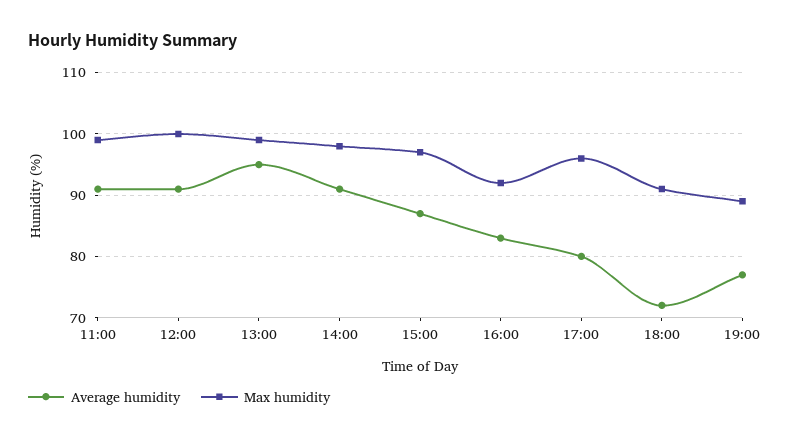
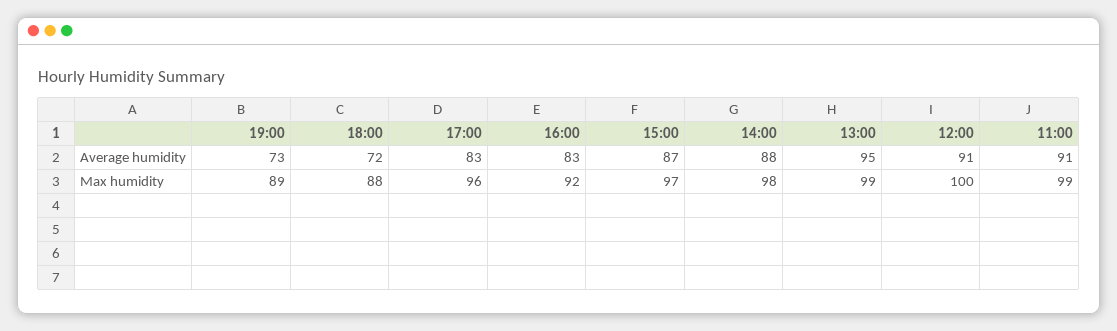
  {
    "Average humidity": {
      "11:00": 91,
      "12:00": 91,
      "13:00": 95,
-     "14:00": 91,
+     "14:00": 88,
      "15:00": 87,
      "16:00": 83,
-     "17:00": 80,
+     "17:00": 83,
      "18:00": 72,
-     "19:00": 77
+     "19:00": 73
    },
    "Max humidity": {
      "11:00": 99,
      "12:00": 100,
      "13:00": 99,
      "14:00": 98,
      "15:00": 97,
      "16:00": 92,
      "17:00": 96,
-     "18:00": 91,
+     "18:00": 88,
      "19:00": 89
    }
  }

